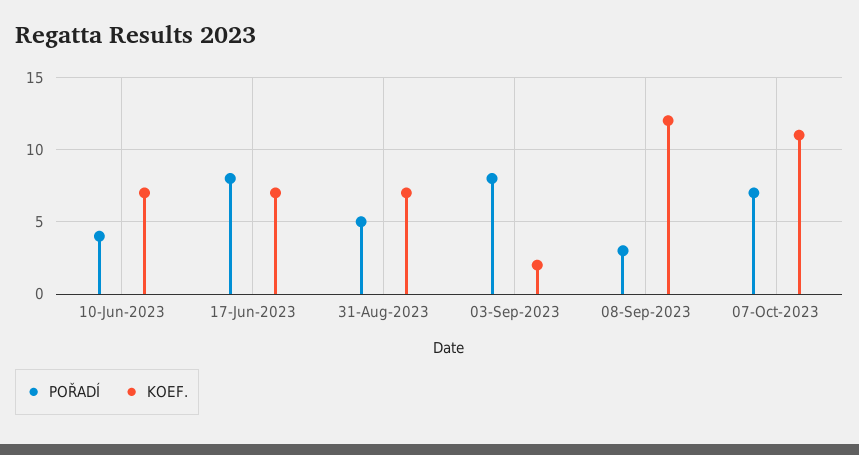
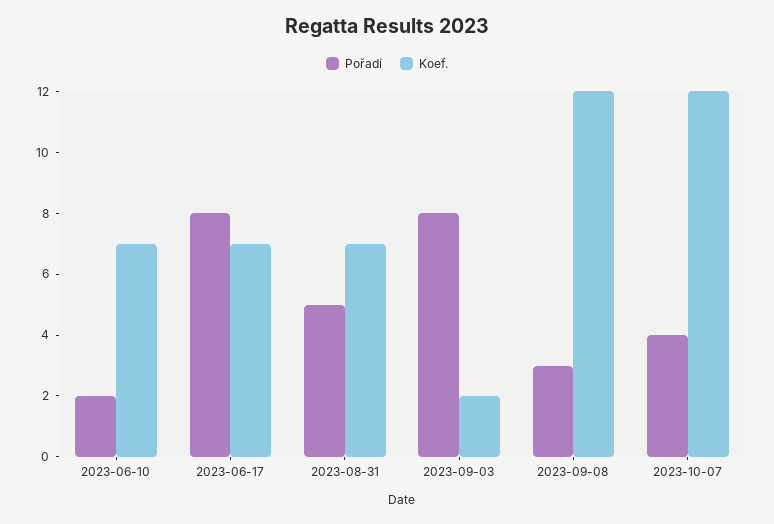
  {
    "POŘADÍ": {
-     "10-Jun-2023": 4,
+     "10-Jun-2023": 2,
      "17-Jun-2023": 8,
      "31-Aug-2023": 5,
      "03-Sep-2023": 8,
      "08-Sep-2023": 3,
-     "07-Oct-2023": 7
+     "07-Oct-2023": 4
    },
    "KOEF.": {
      "10-Jun-2023": 7,
      "17-Jun-2023": 7,
      "31-Aug-2023": 7,
      "03-Sep-2023": 2,
      "08-Sep-2023": 12,
-     "07-Oct-2023": 11
+     "07-Oct-2023": 12
    }
  }

